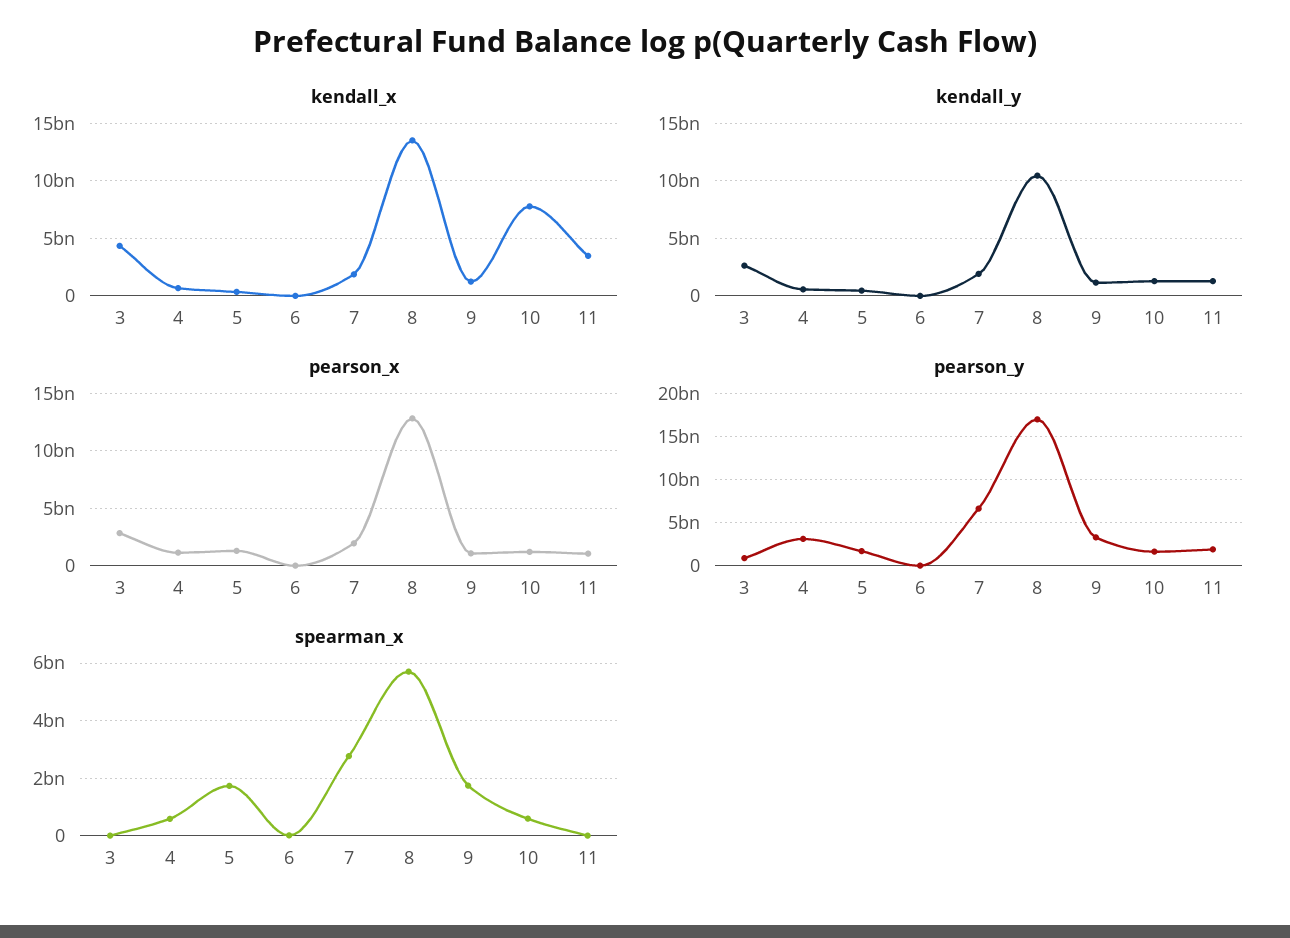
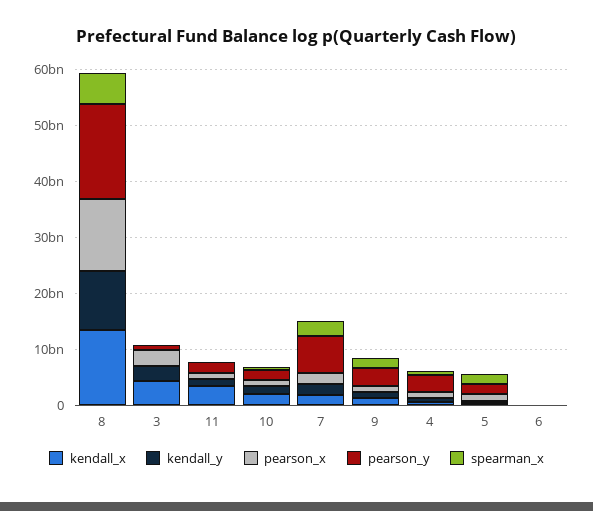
  {
    "kendall_x": {
      "3": 4000000000,
      "4": 1000000000,
      "5": 0,
      "6": 0,
      "7": 2000000000,
      "8": 13000000000,
      "9": 1000000000,
-     "10": 8000000000,
+     "10": 2000000000,
      "11": 3000000000
    },
    "kendall_y": {
      "3": 3000000000,
      "4": 1000000000,
      "5": 0,
      "6": 0,
      "7": 2000000000,
      "8": 10000000000,
      "9": 1000000000,
      "10": 1000000000,
      "11": 1000000000
    },
    "pearson_x": {
      "3": 3000000000,
      "4": 1000000000,
      "5": 1000000000,
      "6": 0,
      "7": 2000000000,
      "8": 13000000000,
      "9": 1000000000,
      "10": 1000000000,
      "11": 1000000000
    },
    "pearson_y": {
      "3": 1000000000,
      "4": 3000000000,
      "5": 2000000000,
      "6": 0,
      "7": 7000000000,
      "8": 17000000000,
      "9": 3000000000,
      "10": 2000000000,
      "11": 2000000000
    },
    "spearman_x": {
      "3": 0,
      "4": 500000000,
      "5": 1750000000,
      "6": 0,
      "7": 2750000000,
      "8": 5750000000,
      "9": 1750000000,
      "10": 500000000,
      "11": 0
    }
  }

